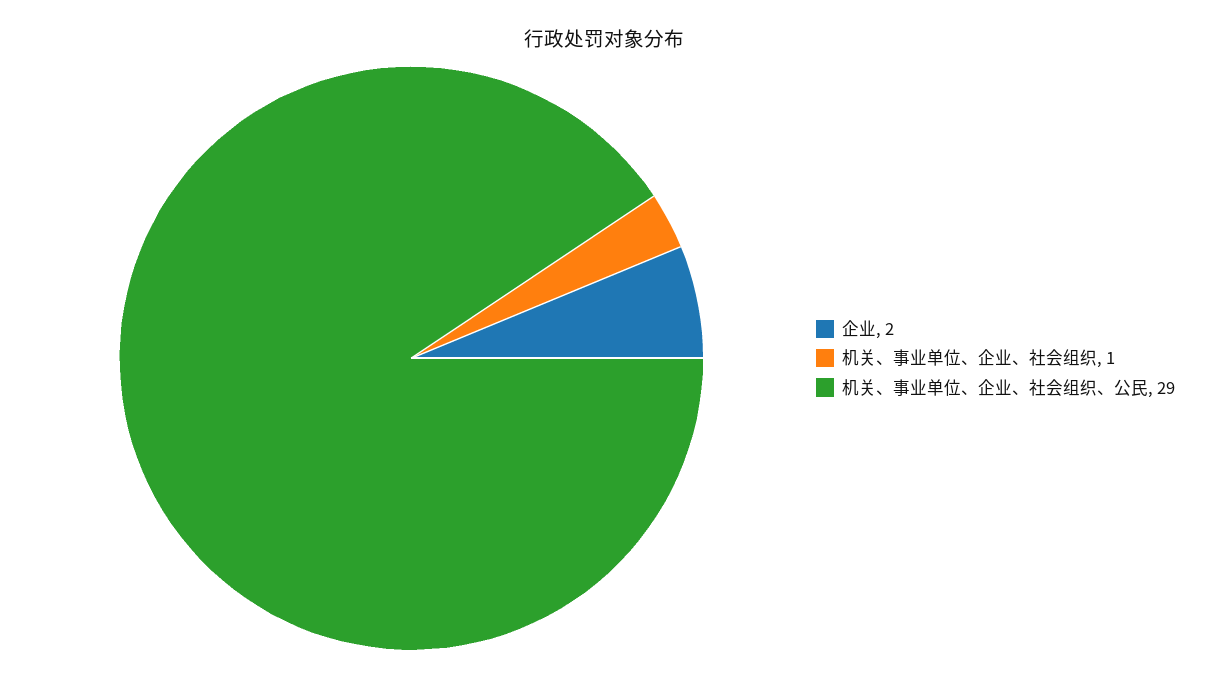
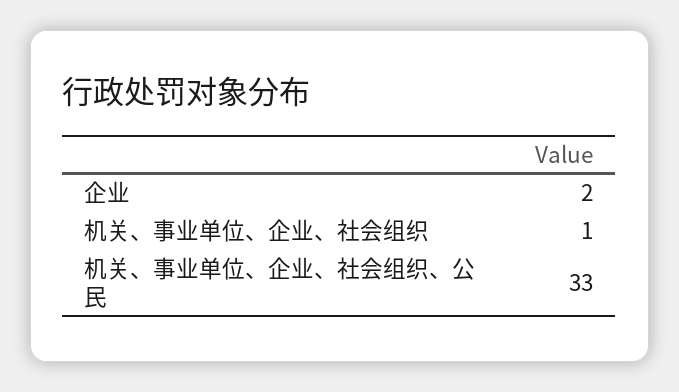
  {
    "企业": 2,
    "机关、事业单位、企业、社会组织": 1,
-   "机关、事业单位、企业、社会组织、公民": 29
+   "机关、事业单位、企业、社会组织、公民": 33
  }

